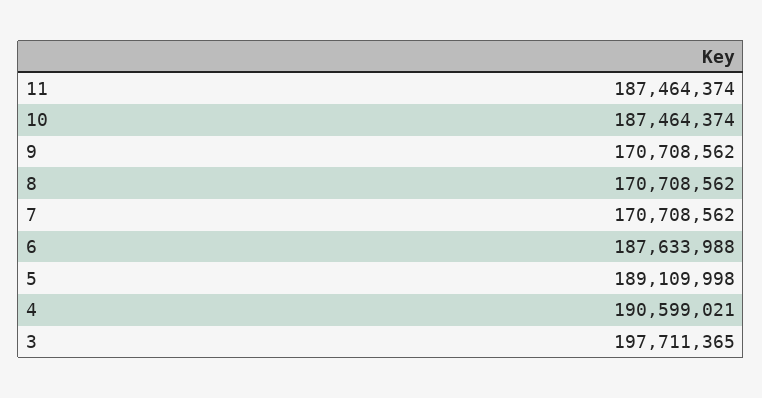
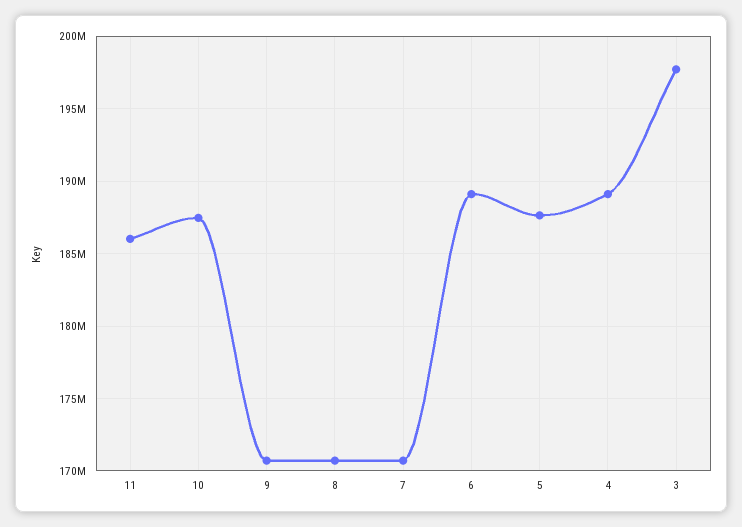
  {
-   "11": 187464374,
+   "11": 186000000,
    "10": 187464374,
    "9": 170708562,
    "8": 170708562,
    "7": 170708562,
-   "6": 187633988,
+   "6": 189000000,
-   "5": 189109998,
+   "5": 187500000,
-   "4": 190599021,
+   "4": 189000000,
    "3": 197711365
  }

